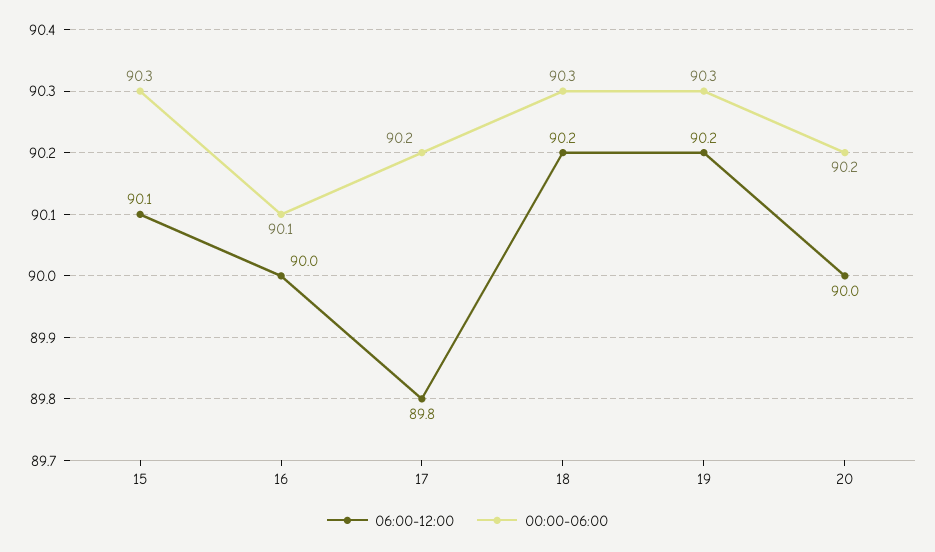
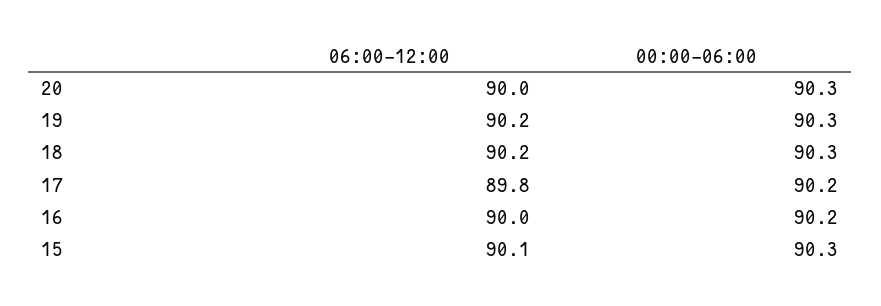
  {
    "06:00-12:00": {
      "15": 90.1,
      "16": 90,
      "17": 89.8,
      "18": 90.2,
      "19": 90.2,
      "20": 90
    },
    "00:00-06:00": {
      "15": 90.3,
-     "16": 90.1,
+     "16": 90.2,
      "17": 90.2,
      "18": 90.3,
      "19": 90.3,
-     "20": 90.2
+     "20": 90.3
    }
  }

